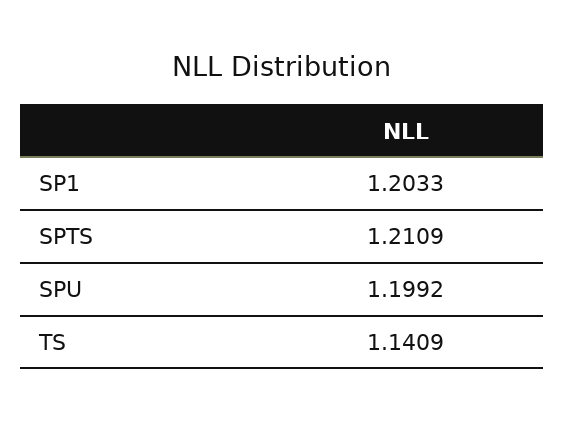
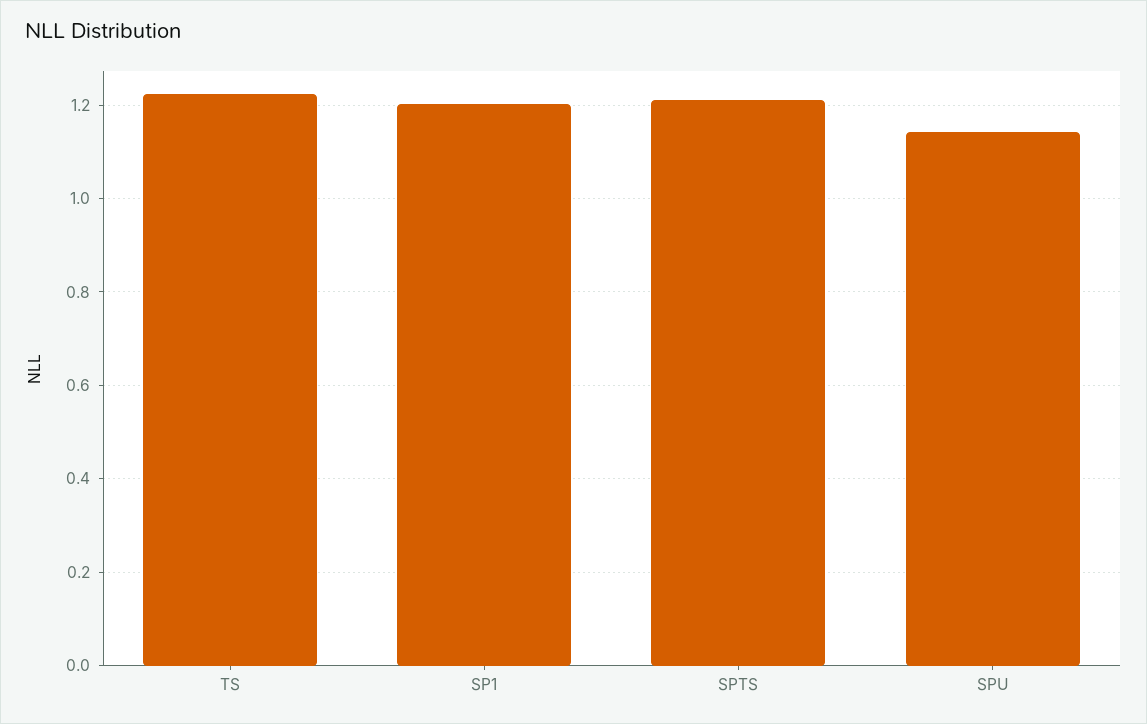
  {
    "SP1": 1.2033,
    "SPTS": 1.2109,
-   "SPU": 1.1992,
+   "SPU": 1.14,
-   "TS": 1.1409
+   "TS": 1.22
  }

